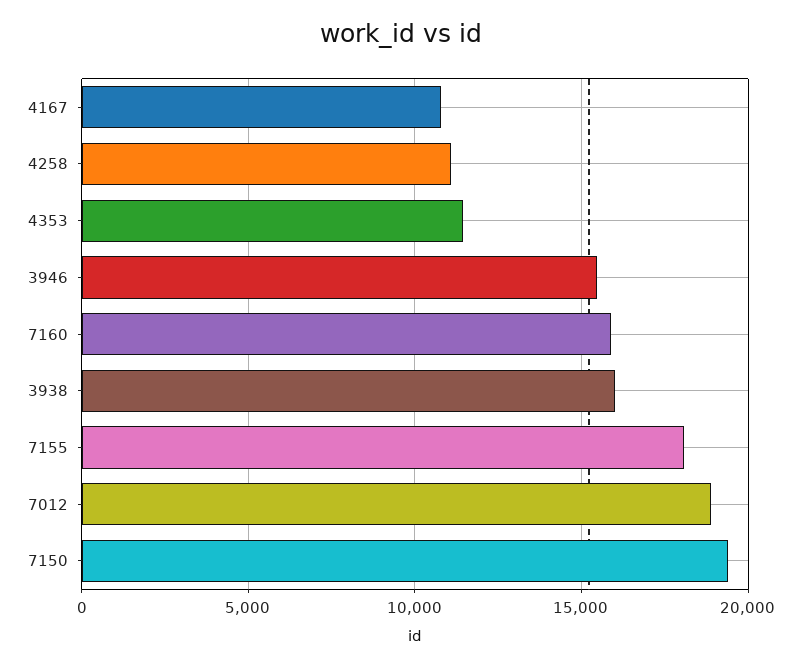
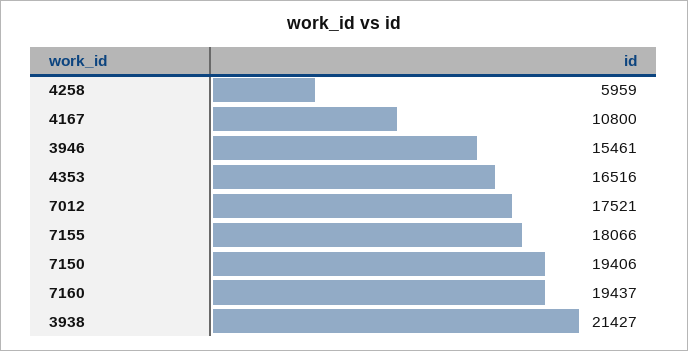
  {
    "4167": 10800,
-   "4258": 11000,
+   "4258": 5959,
-   "4353": 11500,
+   "4353": 16516,
    "3946": 15461,
-   "7160": 16000,
+   "7160": 19437,
-   "3938": 16000,
+   "3938": 21427,
    "7155": 18066,
-   "7012": 19000,
+   "7012": 17521,
    "7150": 19406
  }

